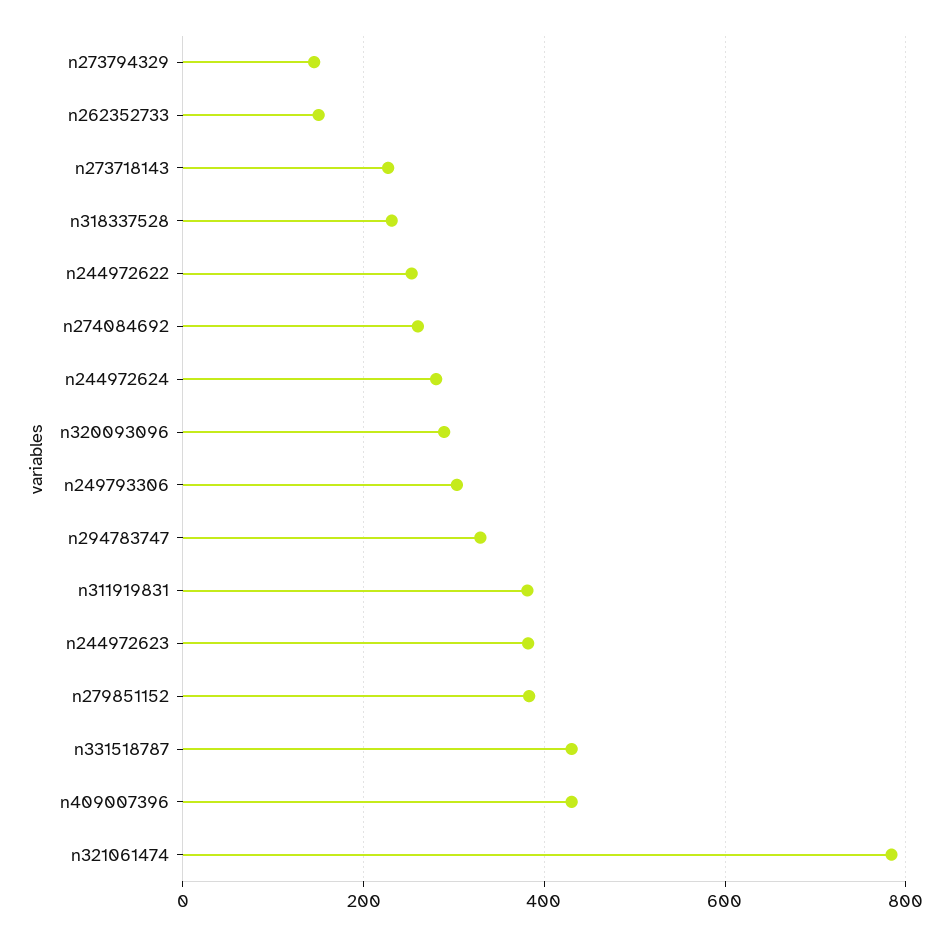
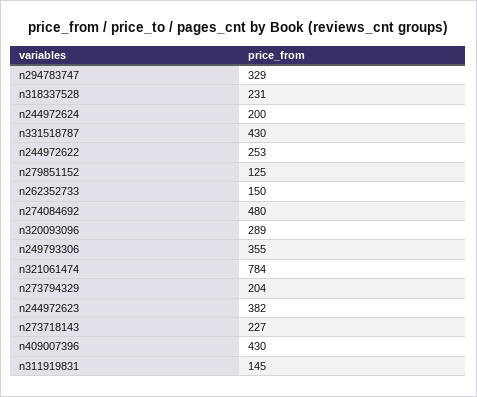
  {
-   "n273794329": 140,
+   "n273794329": 204,
    "n262352733": 150,
    "n273718143": 227,
    "n318337528": 231,
    "n244972622": 253,
-   "n274084692": 260,
+   "n274084692": 480,
-   "n244972624": 280,
+   "n244972624": 200,
    "n320093096": 289,
-   "n249793306": 300,
+   "n249793306": 355,
    "n294783747": 329,
-   "n311919831": 380,
+   "n311919831": 145,
    "n244972623": 382,
-   "n279851152": 380,
+   "n279851152": 125,
    "n331518787": 430,
    "n409007396": 430,
    "n321061474": 784
  }

